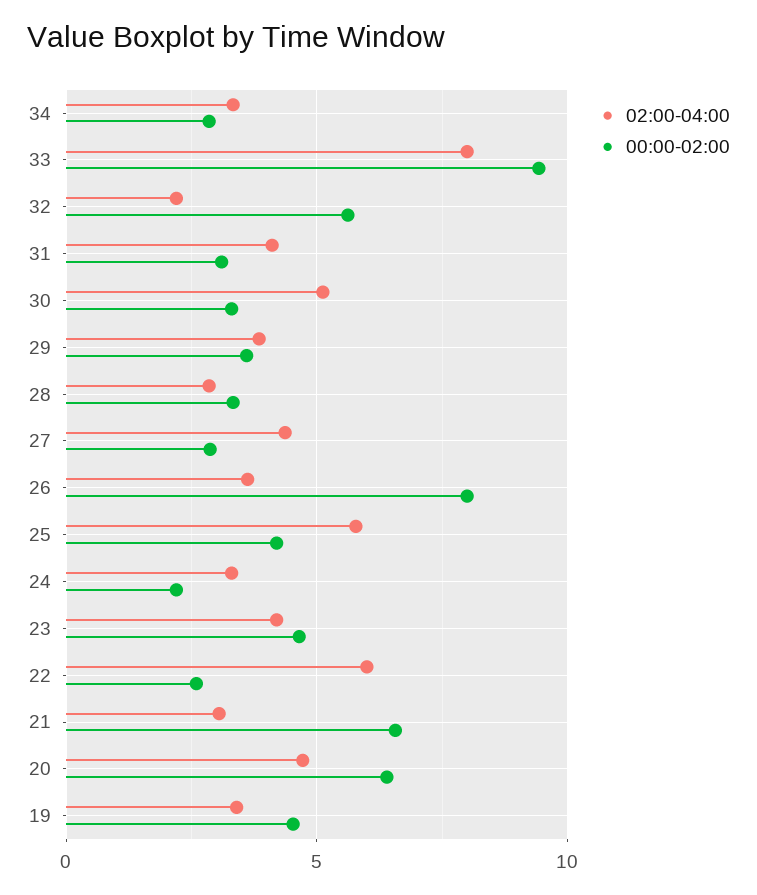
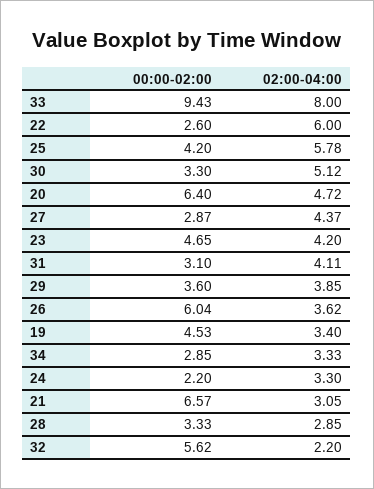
  {
    "02:00-04:00": {
      "34": 3.33,
      "33": 8,
      "32": 2.2,
      "31": 4.11,
      "30": 5.12,
      "29": 3.85,
      "28": 2.85,
      "27": 4.37,
      "26": 3.62,
      "25": 5.78,
      "24": 3.3,
      "23": 4.2,
      "22": 6,
      "21": 3.05,
      "20": 4.72,
      "19": 3.4
    },
    "00:00-02:00": {
      "34": 2.85,
      "33": 9.43,
      "32": 5.62,
      "31": 3.1,
      "30": 3.3,
      "29": 3.6,
      "28": 3.33,
      "27": 2.87,
-     "26": 8,
+     "26": 6.04,
      "25": 4.2,
      "24": 2.2,
      "23": 4.65,
      "22": 2.6,
      "21": 6.57,
      "20": 6.4,
      "19": 4.53
    }
  }

